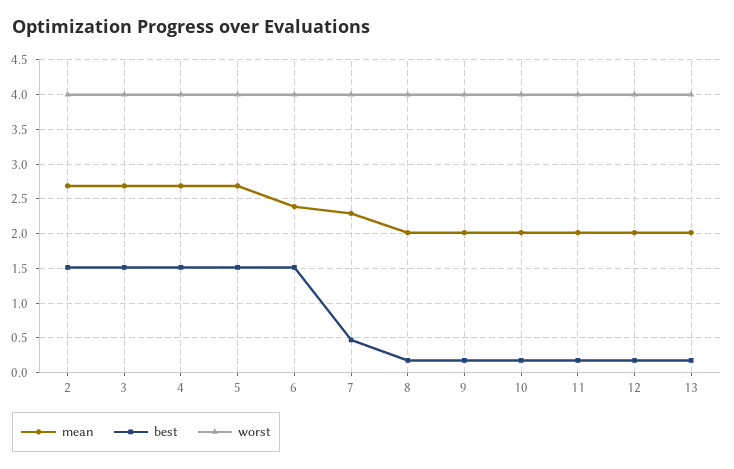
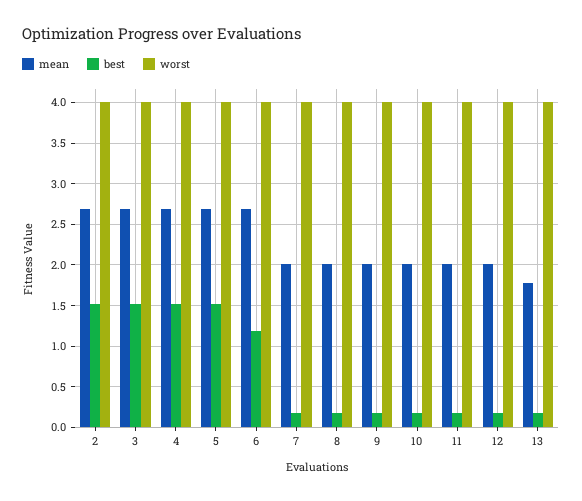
  {
    "mean": {
      "2": 2.7,
      "3": 2.7,
      "4": 2.7,
      "5": 2.7,
-     "6": 2.4,
+     "6": 2.7,
-     "7": 2.3,
+     "7": 2,
      "8": 2,
      "9": 2,
      "10": 2,
      "11": 2,
      "12": 2,
-     "13": 2
+     "13": 1.8
    },
    "best": {
      "2": 1.5,
      "3": 1.5,
      "4": 1.5,
      "5": 1.5,
-     "6": 1.5,
+     "6": 1.2,
-     "7": 0.5,
+     "7": 0.2,
      "8": 0.2,
      "9": 0.2,
      "10": 0.2,
      "11": 0.2,
      "12": 0.2,
      "13": 0.2
    },
    "worst": {
      "2": 4,
      "3": 4,
      "4": 4,
      "5": 4,
      "6": 4,
      "7": 4,
      "8": 4,
      "9": 4,
      "10": 4,
      "11": 4,
      "12": 4,
      "13": 4
    }
  }

